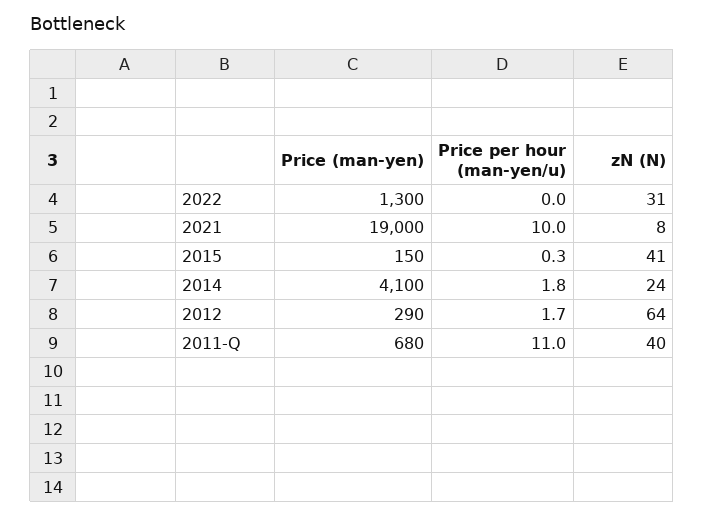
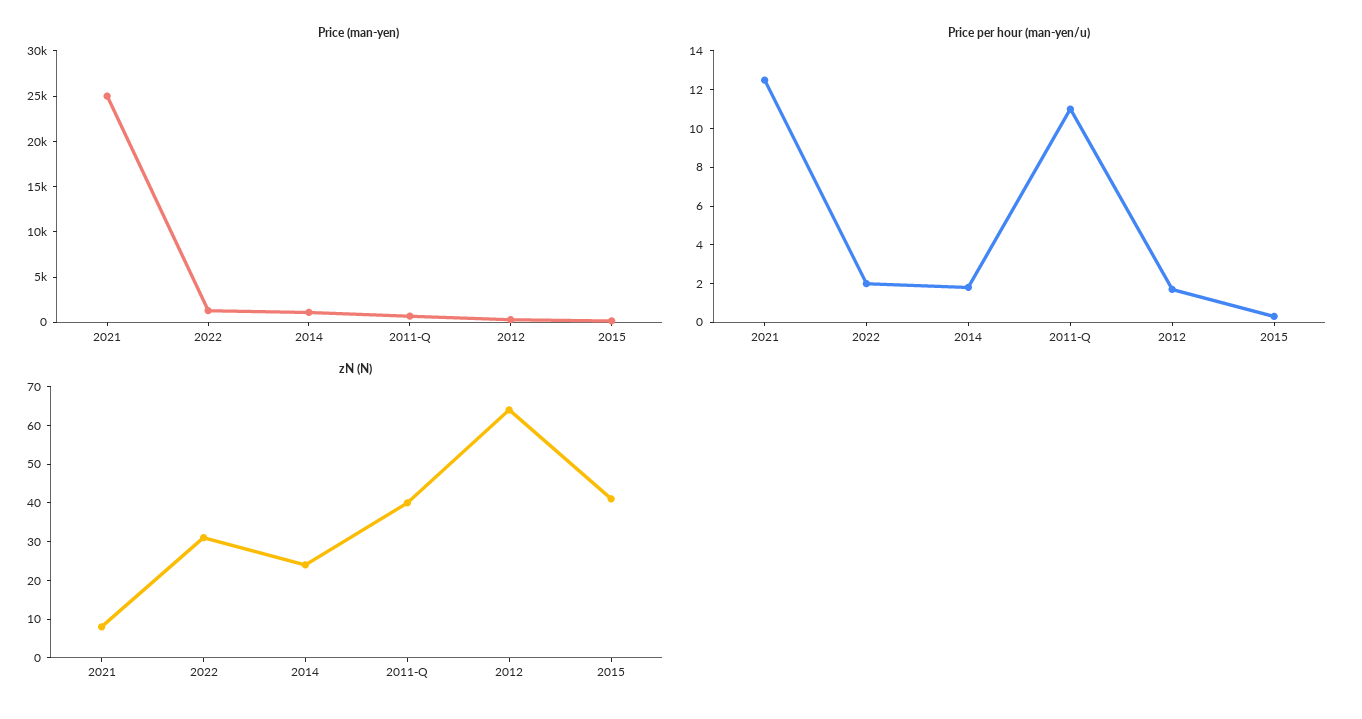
  {
    "Price (man-yen)": {
      "2022": 1300,
-     "2021": 19000,
+     "2021": 25000,
      "2015": 150,
-     "2014": 4100,
+     "2014": 1000,
      "2012": 290,
      "2011-Q": 680
    },
    "Price per hour (man-yen/u)": {
-     "2022": 0,
+     "2022": 2,
-     "2021": 10,
+     "2021": 12.5,
      "2015": 0.3,
      "2014": 1.8,
      "2012": 1.7,
      "2011-Q": 11
    },
    "zN (N)": {
      "2022": 31,
      "2021": 8,
      "2015": 41,
      "2014": 24,
      "2012": 64,
      "2011-Q": 40
    }
  }

